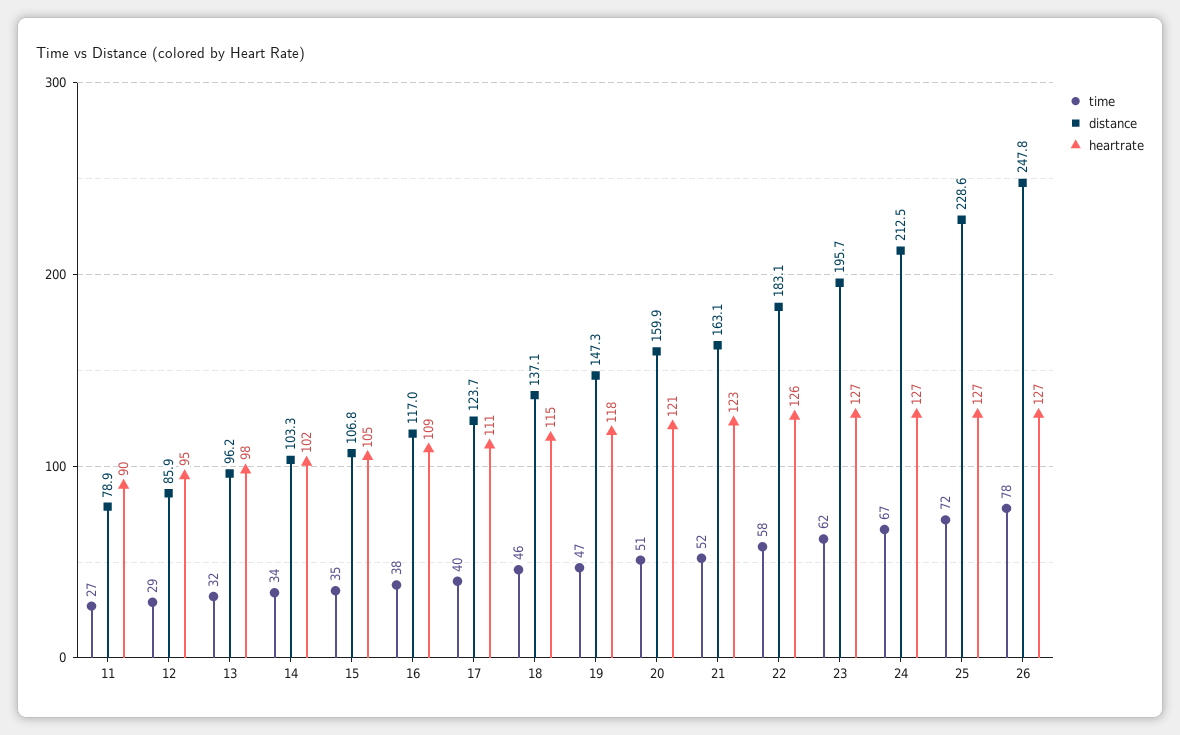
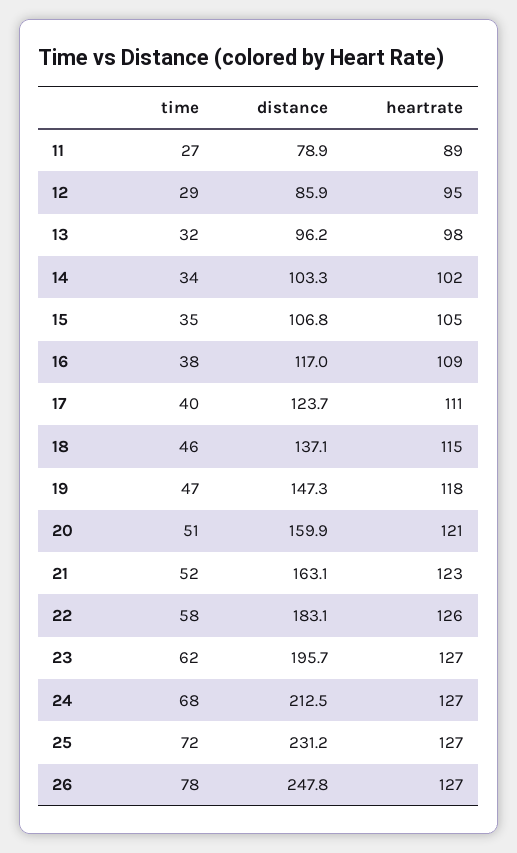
  {
    "time": {
      "11": 27,
      "12": 29,
      "13": 32,
      "14": 34,
      "15": 35,
      "16": 38,
      "17": 40,
      "18": 46,
      "19": 47,
      "20": 51,
      "21": 52,
      "22": 58,
      "23": 62,
-     "24": 67,
+     "24": 68,
      "25": 72,
      "26": 78
    },
    "distance": {
      "11": 78.9,
      "12": 85.9,
      "13": 96.2,
      "14": 103.3,
      "15": 106.8,
      "16": 117,
      "17": 123.7,
      "18": 137.1,
      "19": 147.3,
      "20": 159.9,
      "21": 163.1,
      "22": 183.1,
      "23": 195.7,
      "24": 212.5,
-     "25": 228.6,
+     "25": 231.2,
      "26": 247.8
    },
    "heartrate": {
-     "11": 90,
+     "11": 89,
      "12": 95,
      "13": 98,
      "14": 102,
      "15": 105,
      "16": 109,
      "17": 111,
      "18": 115,
      "19": 118,
      "20": 121,
      "21": 123,
      "22": 126,
      "23": 127,
      "24": 127,
      "25": 127,
      "26": 127
    }
  }

